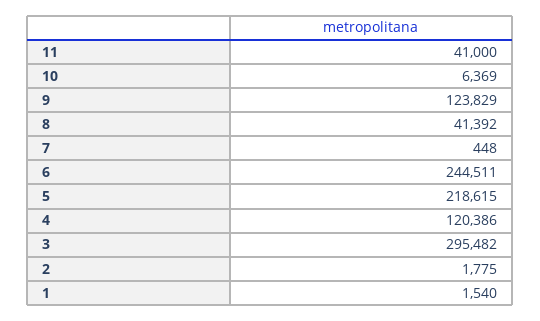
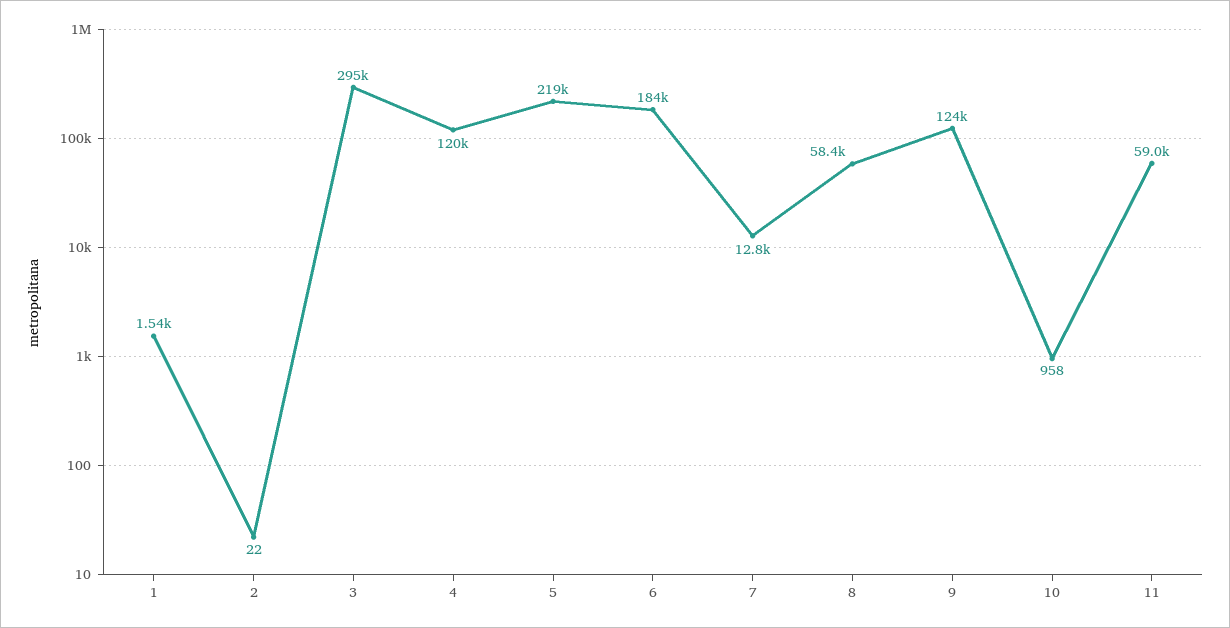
  {
-   "11": 41000,
+   "11": 59000,
-   "10": 6369,
+   "10": 958,
    "9": 123829,
-   "8": 41392,
+   "8": 58400,
-   "7": 448,
+   "7": 12800,
-   "6": 244511,
+   "6": 184000,
    "5": 218615,
    "4": 120386,
    "3": 295482,
-   "2": 1775,
+   "2": 22,
    "1": 1540
  }

